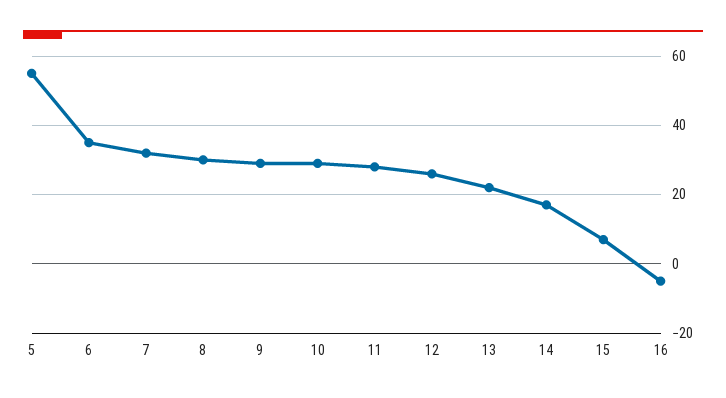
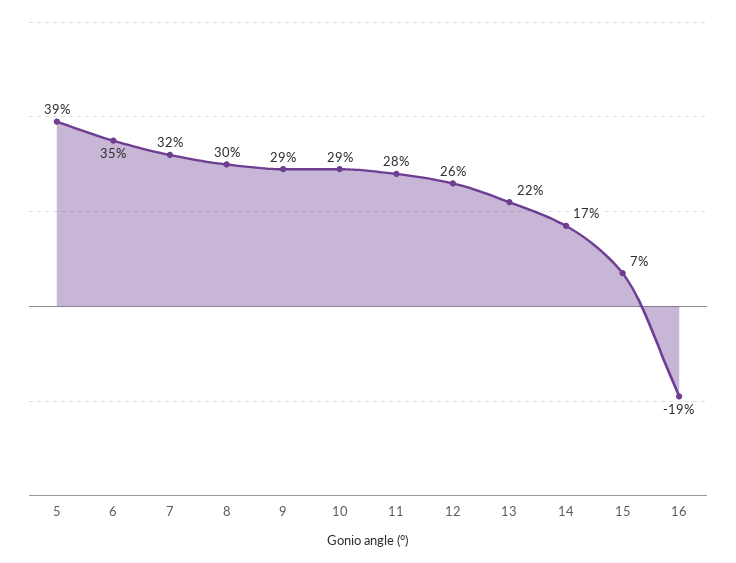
  {
-   "5": 55,
+   "5": 39,
    "6": 35,
    "7": 32,
    "8": 30,
    "9": 29,
    "10": 29,
    "11": 28,
    "12": 26,
    "13": 22,
    "14": 17,
    "15": 7,
-   "16": -5
+   "16": -19
  }

